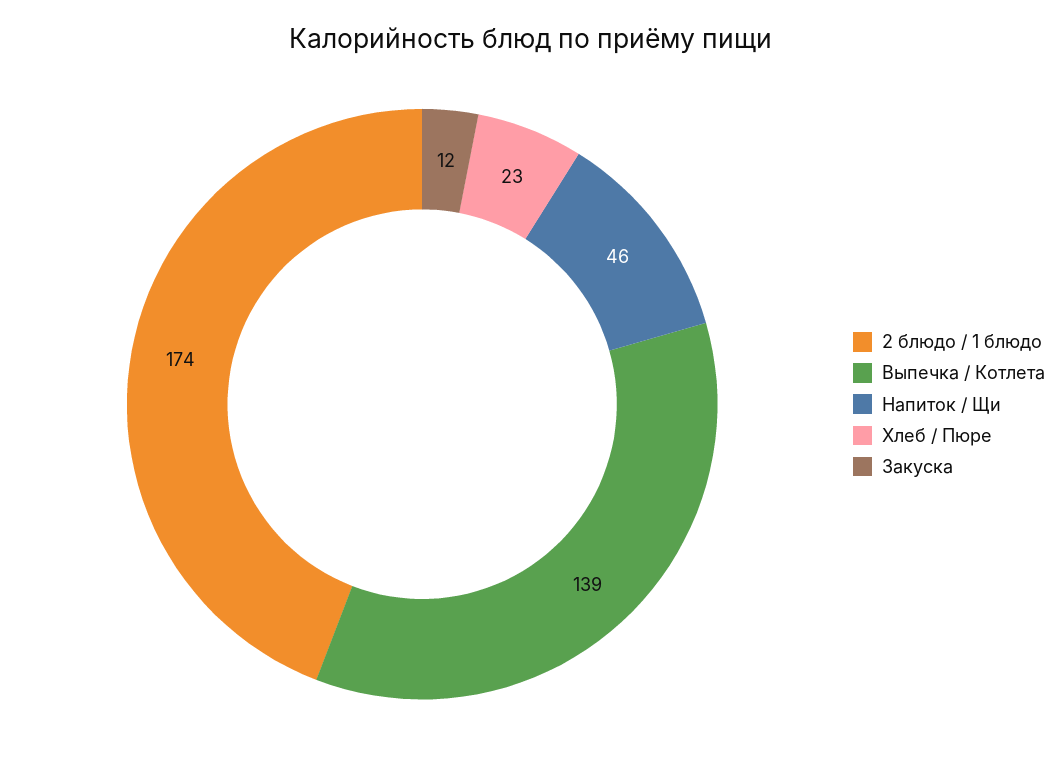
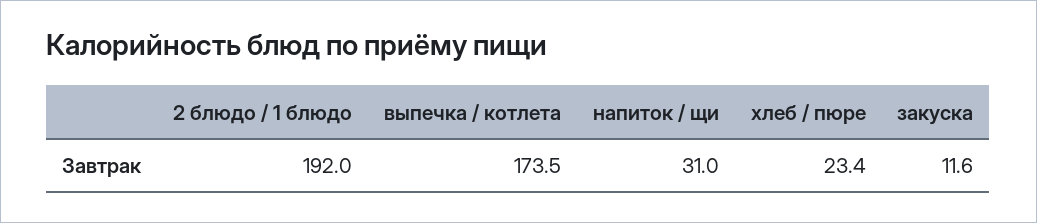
  {
-   "2 блюдо / 1 блюдо": 174,
+   "2 блюдо / 1 блюдо": 192,
-   "Выпечка / Котлета": 139,
+   "Выпечка / Котлета": 173.5,
-   "Напиток / Щи": 46,
+   "Напиток / Щи": 31,
    "Хлеб / Пюре": 23.4,
    "Закуска": 11.6
  }

